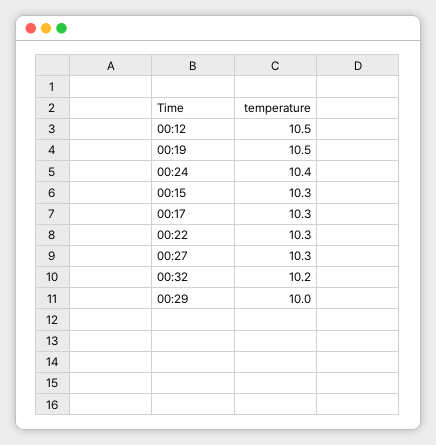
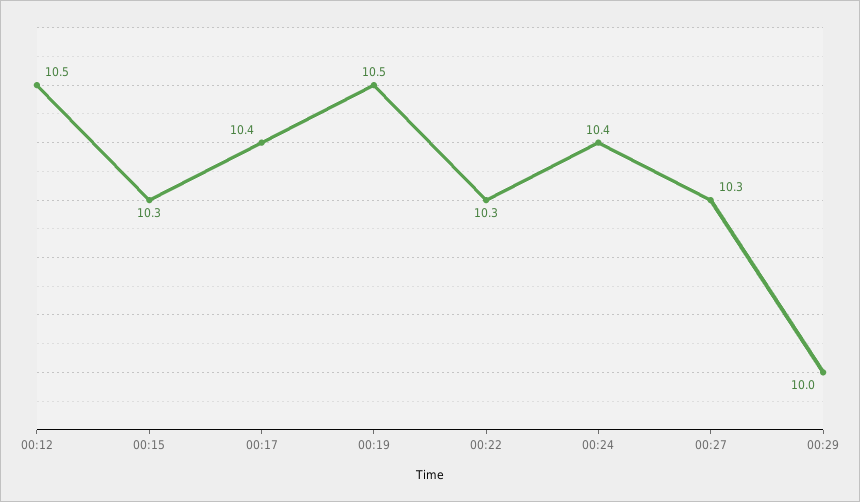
  {
    "00:12": 10.5,
    "00:19": 10.5,
    "00:24": 10.4,
    "00:15": 10.3,
-   "00:17": 10.3,
+   "00:17": 10.4,
    "00:22": 10.3,
    "00:27": 10.3,
-   "00:32": 10.2,
    "00:29": 10
  }

